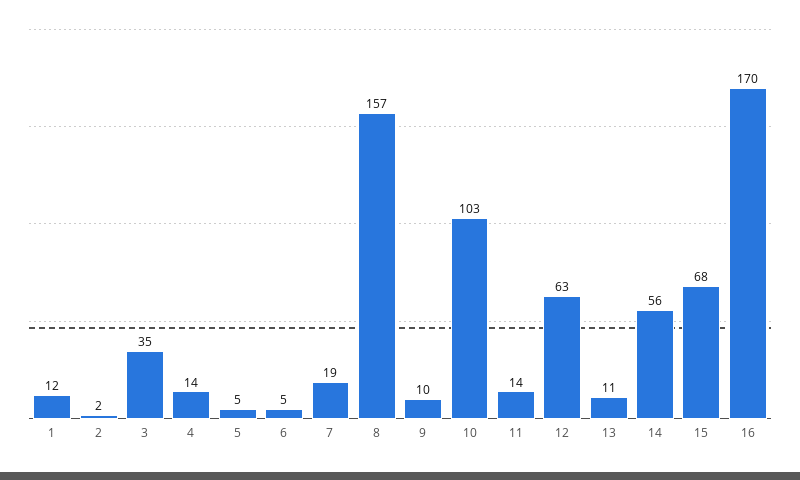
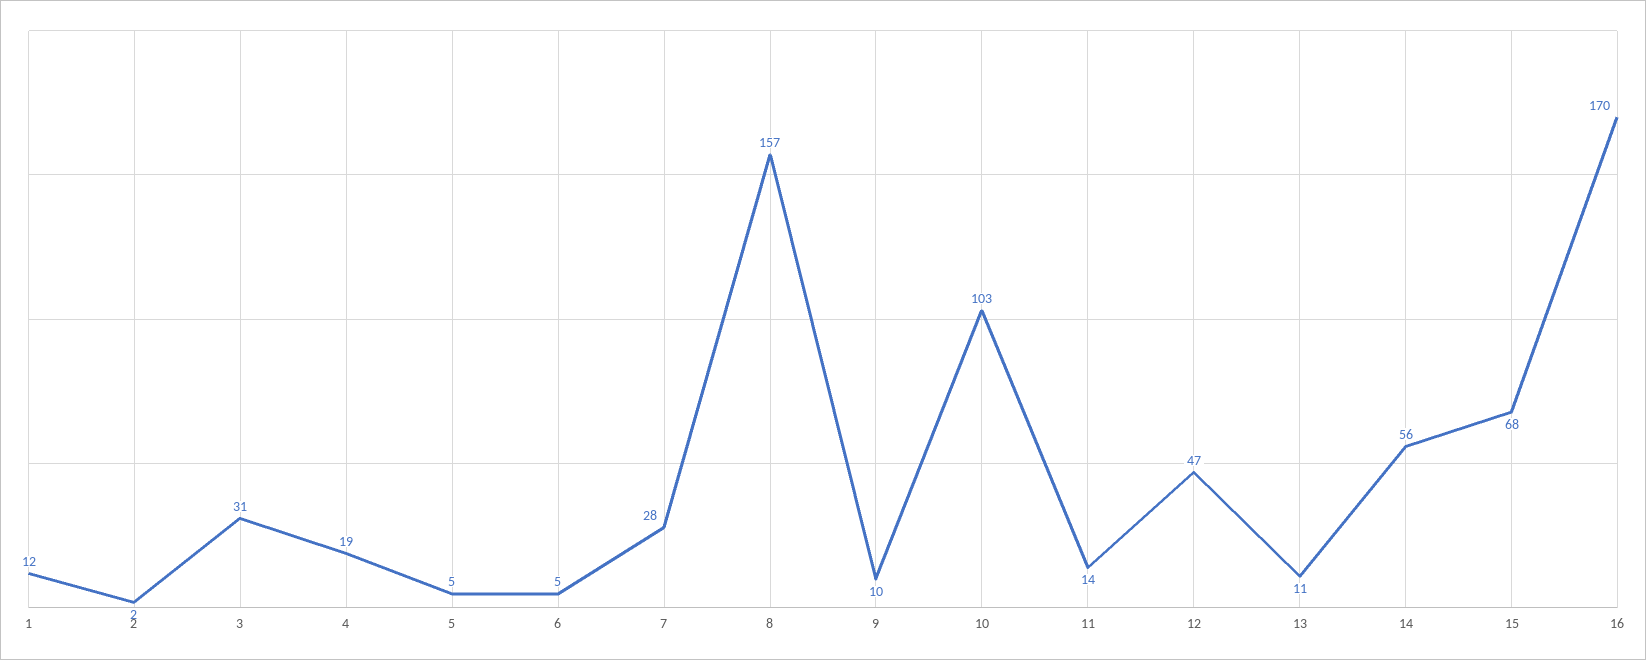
  {
    "1": 12,
    "2": 2,
-   "3": 35,
+   "3": 31,
-   "4": 14,
+   "4": 19,
    "5": 5,
    "6": 5,
-   "7": 19,
+   "7": 28,
    "8": 157,
    "9": 10,
    "10": 103,
    "11": 14,
-   "12": 63,
+   "12": 47,
    "13": 11,
    "14": 56,
    "15": 68,
    "16": 170
  }

